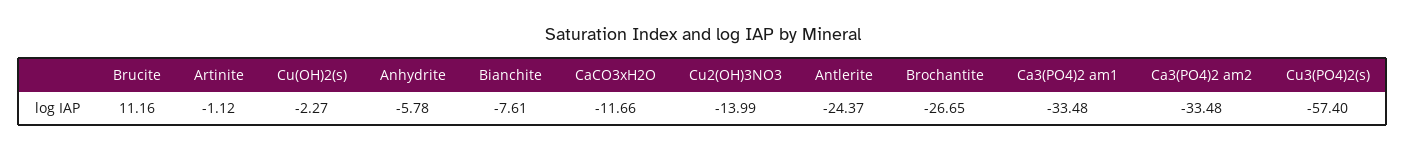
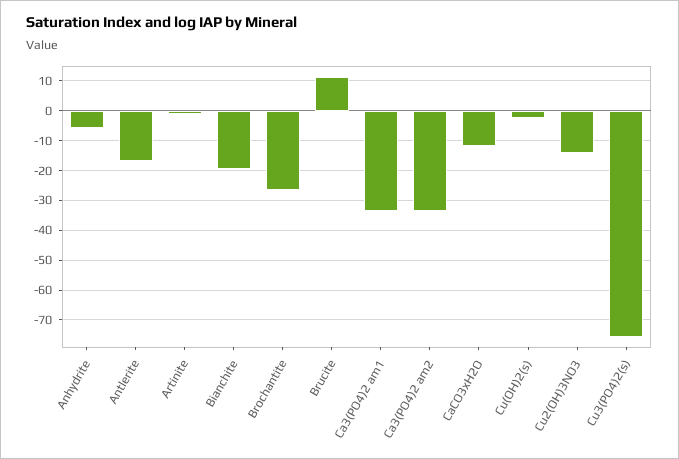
  {
    "Brucite": 11.16,
    "Artinite": -1.12,
    "Cu(OH)2(s)": -2.27,
    "Anhydrite": -5.78,
-   "Bianchite": -7.61,
+   "Bianchite": -20,
    "CaCO3xH2O": -11.66,
    "Cu2(OH)3NO3": -13.99,
-   "Antlerite": -24.37,
+   "Antlerite": -17.5,
    "Brochantite": -26.65,
    "Ca3(PO4)2 am1": -33.48,
    "Ca3(PO4)2 am2": -33.48,
-   "Cu3(PO4)2(s)": -57.4
+   "Cu3(PO4)2(s)": -75
  }

